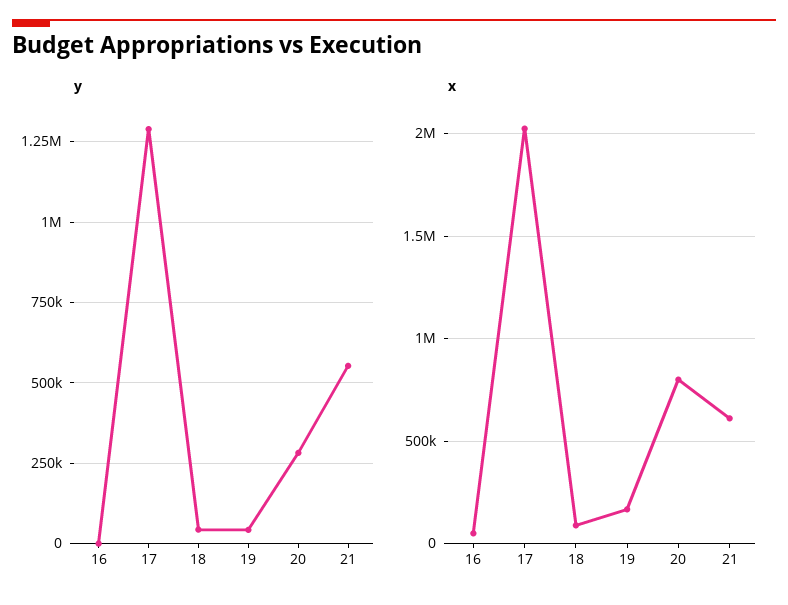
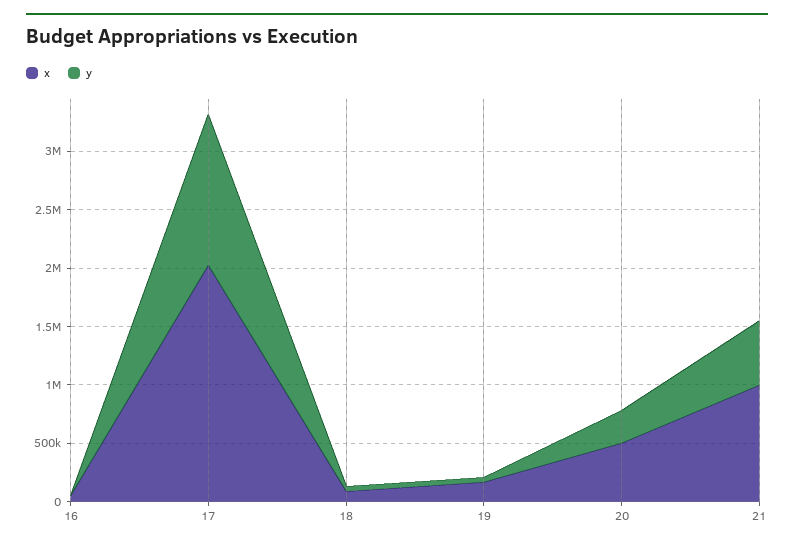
  {
    "y": {
      "16": 0,
      "17": 1300000,
      "18": 50000,
      "19": 50000,
      "20": 275000,
      "21": 550000
    },
    "x": {
      "16": 50000,
      "17": 2000000,
      "18": 100000,
      "19": 150000,
-     "20": 800000,
+     "20": 500000,
-     "21": 600000
+     "21": 1000000
    }
  }

